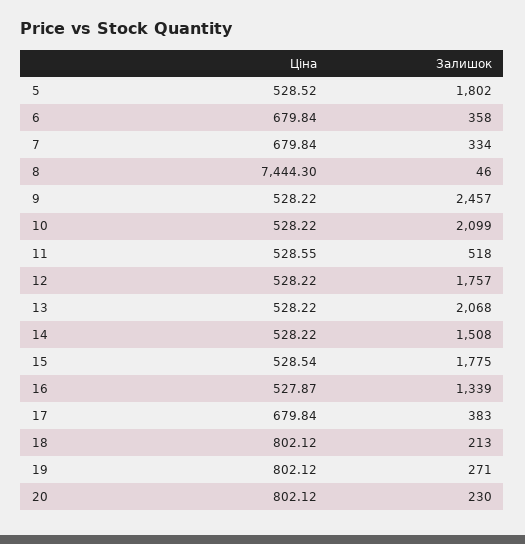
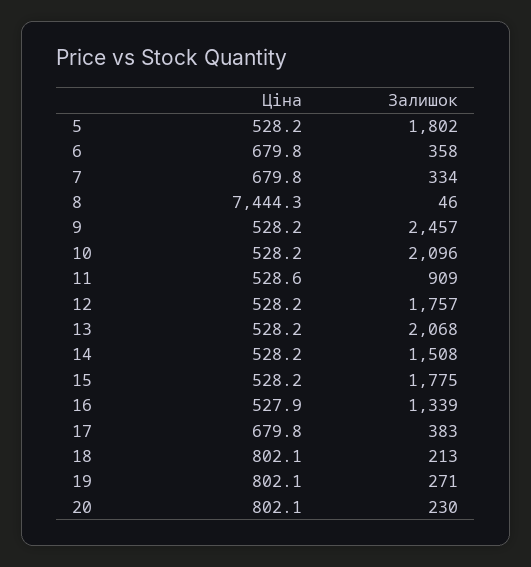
  {
    "Ціна": {
-     "5": 528.52,
+     "5": 528.2,
      "6": 679.84,
      "7": 679.84,
      "8": 7444.3,
      "9": 528.22,
      "10": 528.22,
      "11": 528.55,
      "12": 528.22,
      "13": 528.22,
      "14": 528.22,
-     "15": 528.54,
+     "15": 528.2,
      "16": 527.87,
      "17": 679.84,
      "18": 802.12,
      "19": 802.12,
      "20": 802.12
    },
    "Залишок": {
      "5": 1802,
      "6": 358,
      "7": 334,
      "8": 46,
      "9": 2457,
-     "10": 2099,
+     "10": 2096,
-     "11": 518,
+     "11": 909,
      "12": 1757,
      "13": 2068,
      "14": 1508,
      "15": 1775,
      "16": 1339,
      "17": 383,
      "18": 213,
      "19": 271,
      "20": 230
    }
  }

